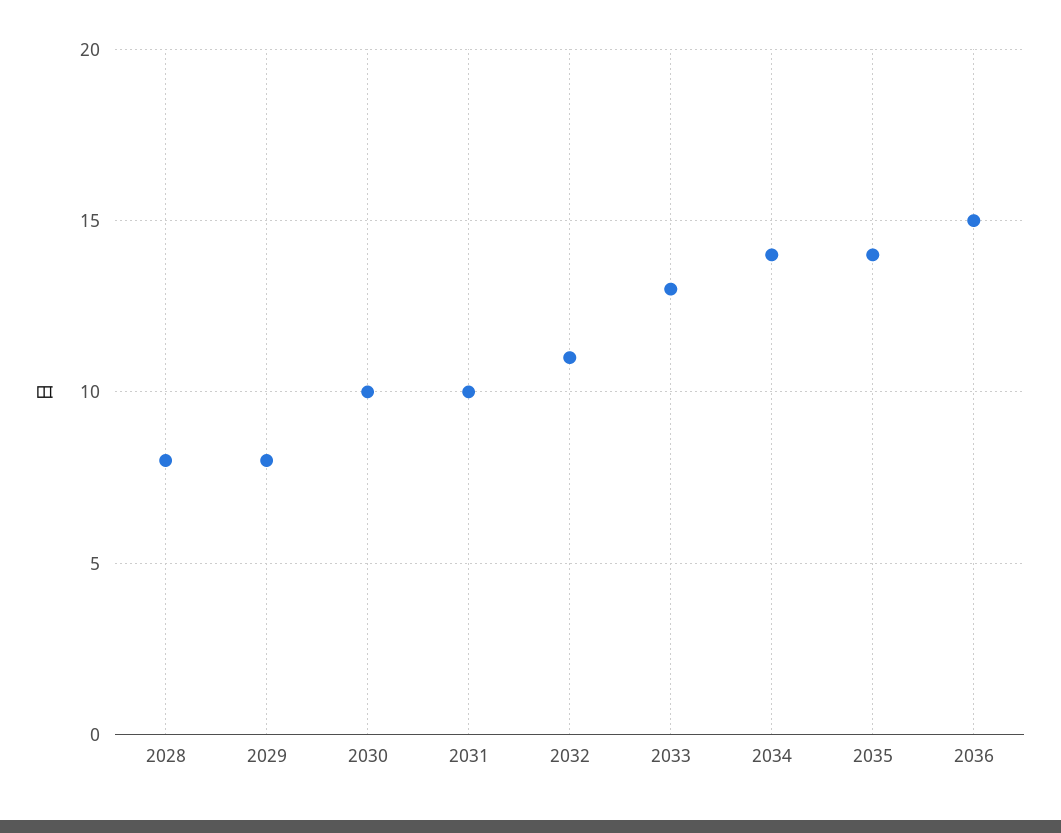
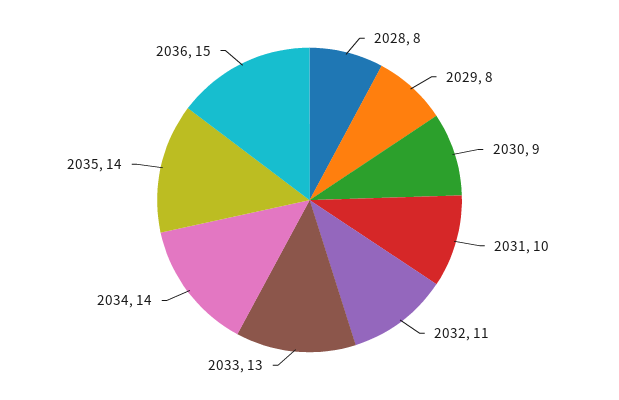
  {
    "2028": 8,
    "2029": 8,
-   "2030": 10,
+   "2030": 9,
    "2031": 10,
    "2032": 11,
    "2033": 13,
    "2034": 14,
    "2035": 14,
    "2036": 15
  }

